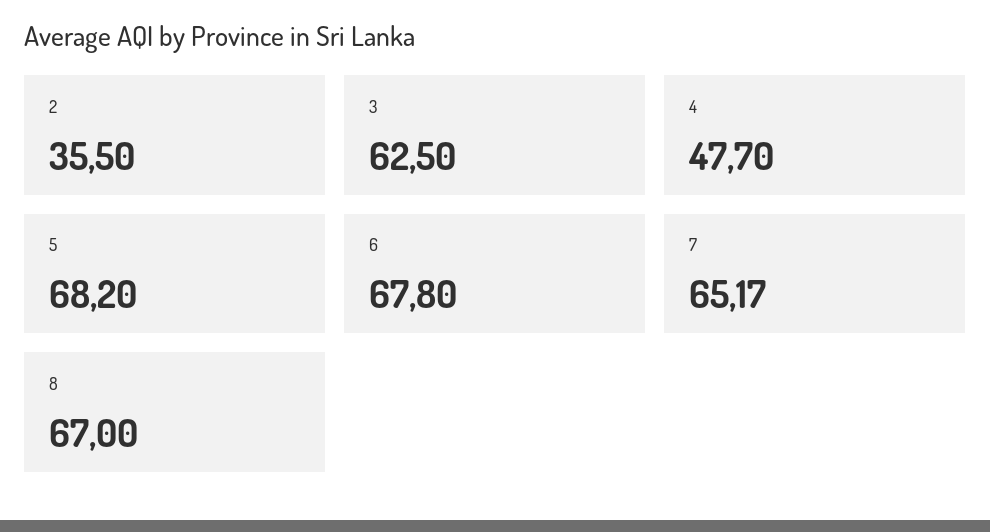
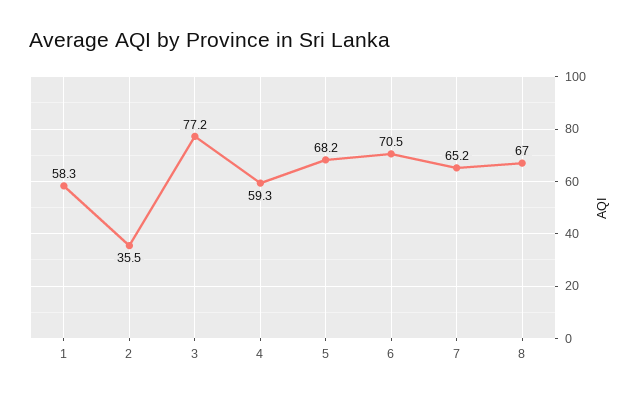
  {
    "2": 35.5,
-   "3": 62.5,
+   "3": 77.2,
-   "4": 47.7,
+   "4": 59.3,
    "5": 68.2,
-   "6": 67.8,
+   "6": 70.5,
    "7": 65.17,
-   "8": 67
+   "8": 67,
+   "1": 58.3
  }

